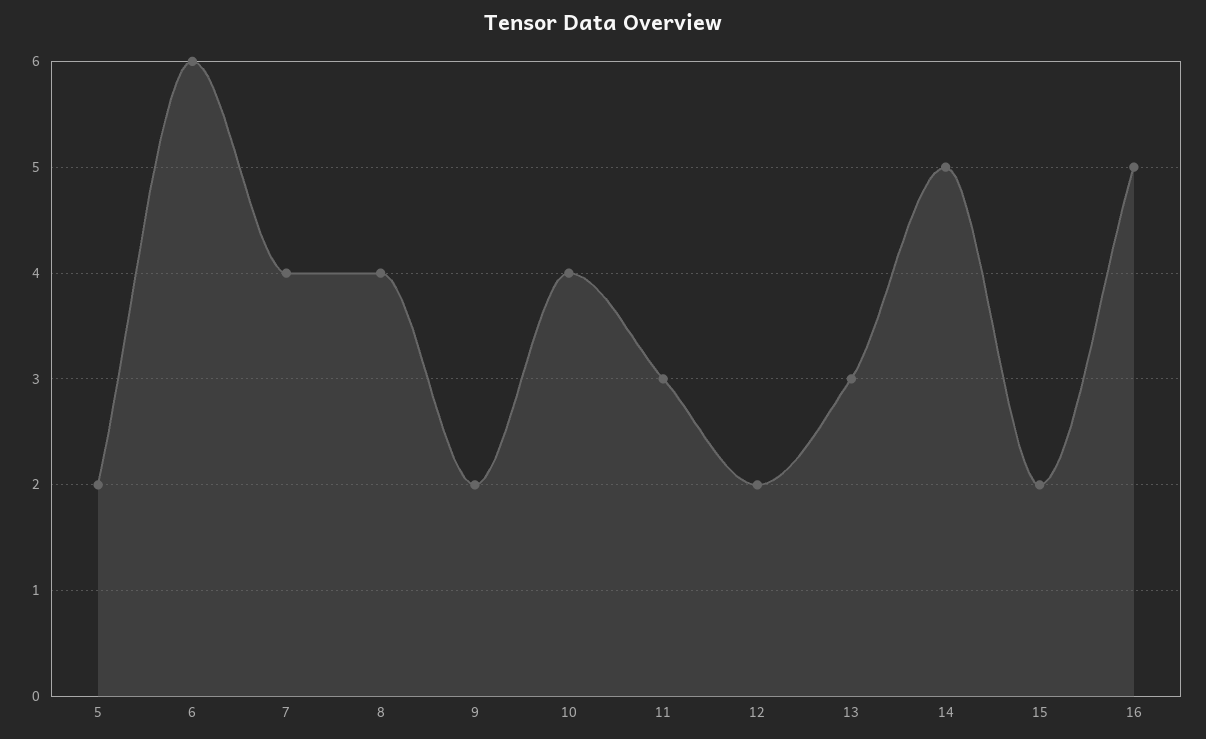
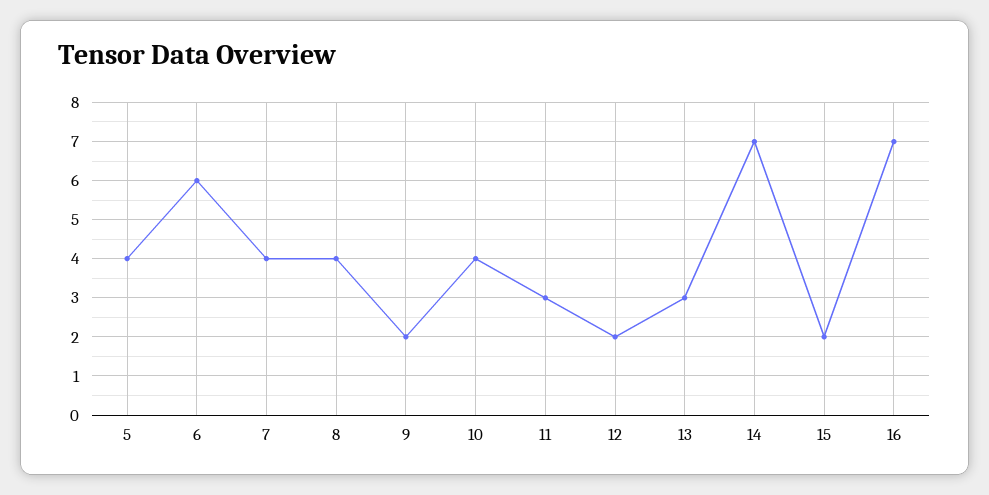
  {
-   "5": 2,
+   "5": 4,
    "6": 6,
    "7": 4,
    "8": 4,
    "9": 2,
    "10": 4,
    "11": 3,
    "12": 2,
    "13": 3,
-   "14": 5,
+   "14": 7,
    "15": 2,
-   "16": 5
+   "16": 7
  }

